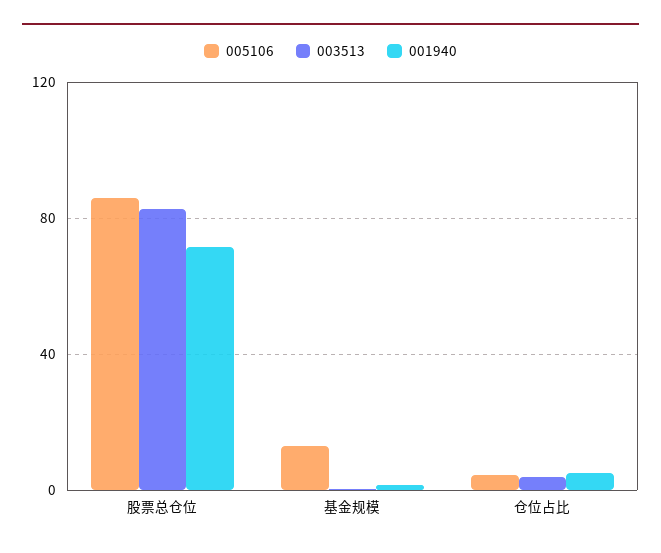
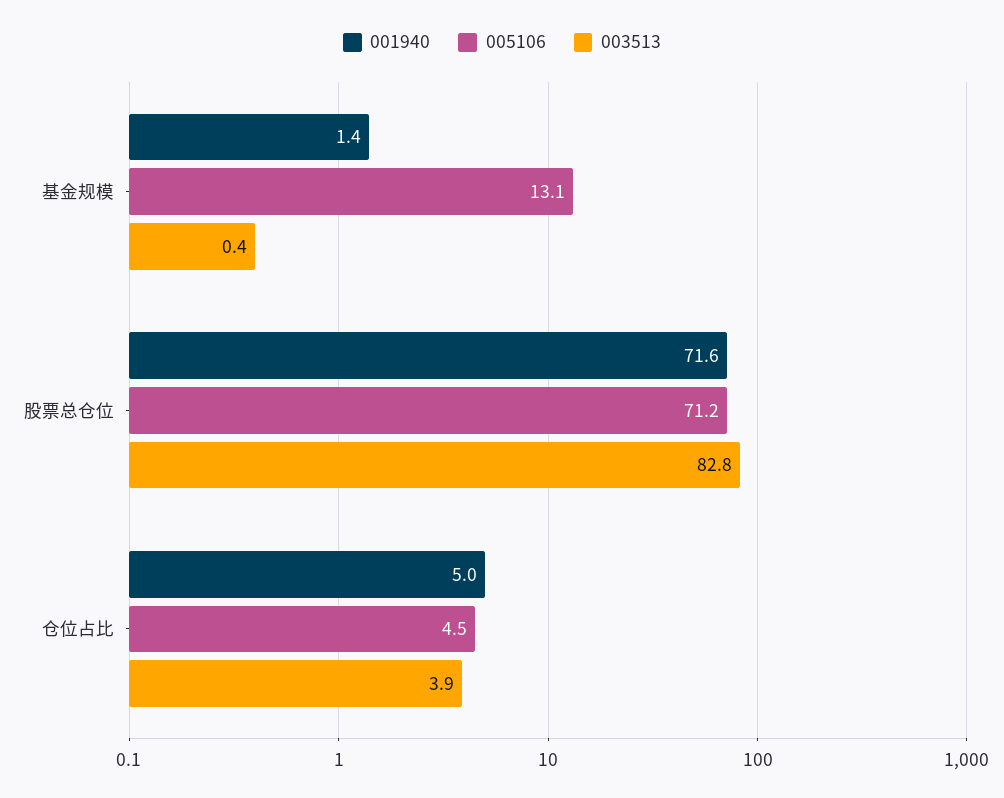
  {
    "005106": {
-     "股票总仓位": 85,
+     "股票总仓位": 71.2,
      "基金规模": 13.1,
      "仓位占比": 4.5
    },
    "003513": {
      "股票总仓位": 82.8,
      "基金规模": 0.4,
      "仓位占比": 3.9
    },
    "001940": {
      "股票总仓位": 71.6,
      "基金规模": 1.4,
      "仓位占比": 5
    }
  }

